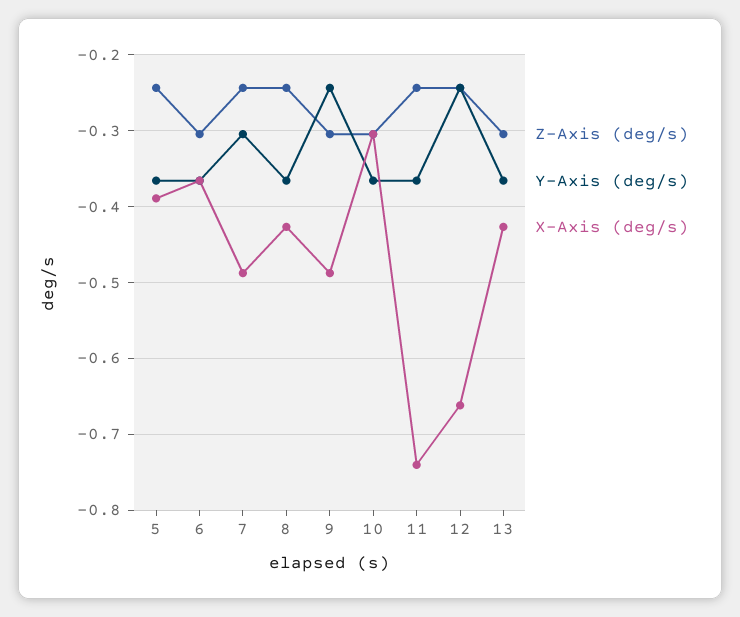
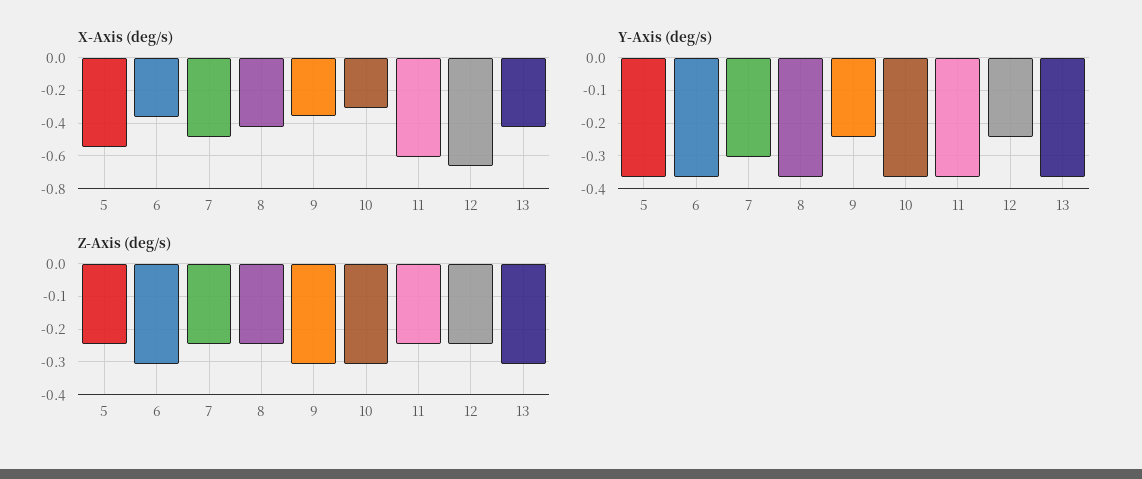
  {
    "Z-Axis (deg/s)": {
      "5": -0.24,
      "6": -0.3,
      "7": -0.24,
      "8": -0.24,
      "9": -0.3,
      "10": -0.3,
      "11": -0.24,
      "12": -0.24,
      "13": -0.3
    },
    "Y-Axis (deg/s)": {
      "5": -0.37,
      "6": -0.37,
      "7": -0.3,
      "8": -0.37,
      "9": -0.24,
      "10": -0.37,
      "11": -0.37,
      "12": -0.24,
      "13": -0.37
    },
    "X-Axis (deg/s)": {
-     "5": -0.39,
+     "5": -0.55,
      "6": -0.37,
      "7": -0.49,
      "8": -0.43,
-     "9": -0.49,
+     "9": -0.35,
      "10": -0.3,
-     "11": -0.74,
+     "11": -0.6,
      "12": -0.66,
      "13": -0.43
    }
  }

